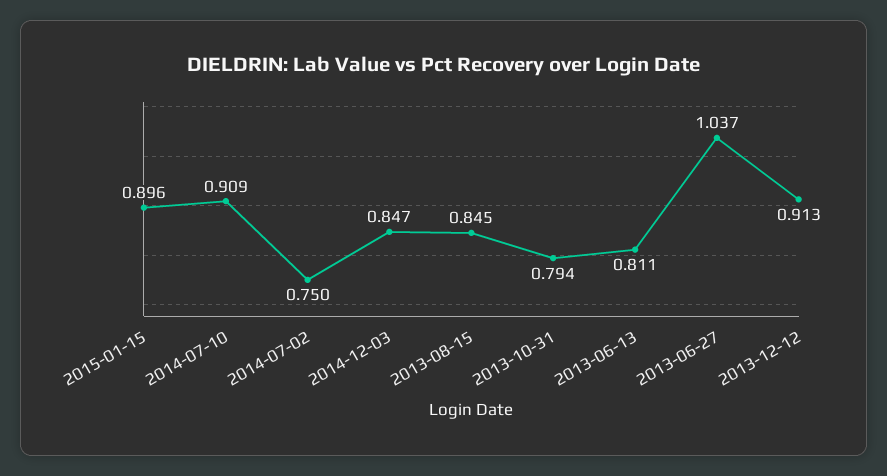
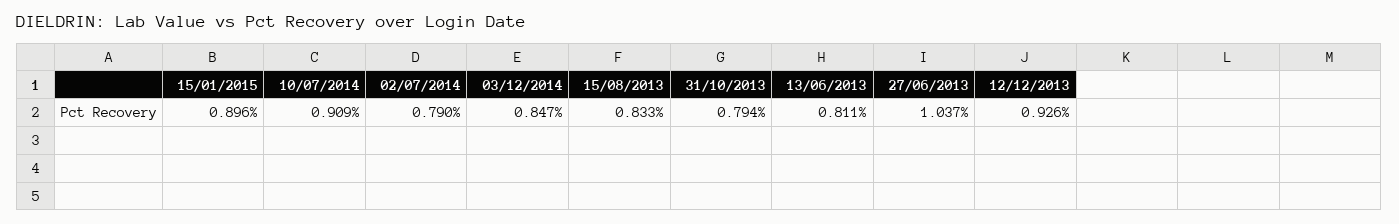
  {
    "2015-01-15": 0.896,
    "2014-07-10": 0.909,
-   "2014-07-02": 0.75,
+   "2014-07-02": 0.79,
    "2014-12-03": 0.847,
-   "2013-08-15": 0.845,
+   "2013-08-15": 0.833,
    "2013-10-31": 0.794,
    "2013-06-13": 0.811,
    "2013-06-27": 1.037,
-   "2013-12-12": 0.913
+   "2013-12-12": 0.926
  }

